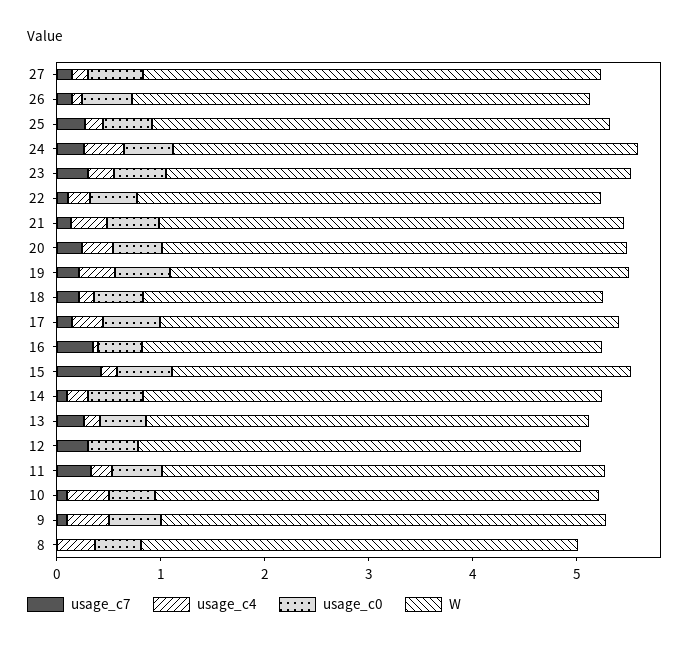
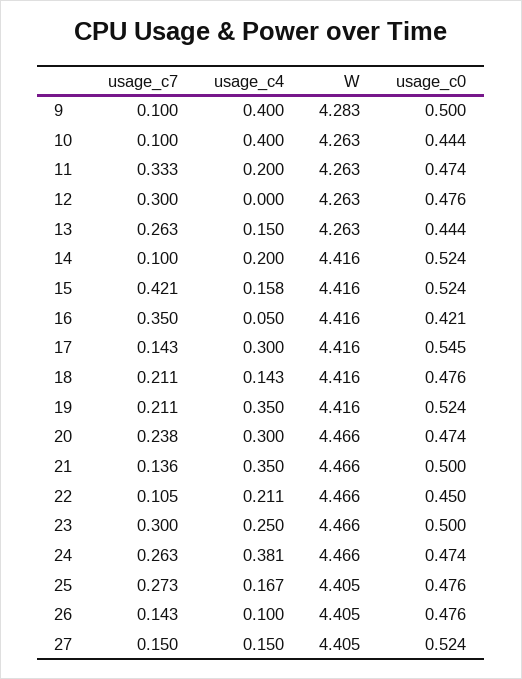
  {
    "usage_c7": {
      "27": 0.15,
      "26": 0.143,
      "25": 0.273,
      "24": 0.263,
      "23": 0.3,
      "22": 0.105,
      "21": 0.136,
      "20": 0.238,
      "19": 0.211,
      "18": 0.211,
      "17": 0.143,
      "16": 0.35,
      "15": 0.421,
      "14": 0.1,
      "13": 0.263,
      "12": 0.3,
      "11": 0.333,
      "10": 0.1,
-     "9": 0.1,
+     "9": 0.1
-     "8": 0
    },
    "usage_c4": {
      "27": 0.15,
      "26": 0.1,
      "25": 0.167,
      "24": 0.381,
      "23": 0.25,
      "22": 0.211,
      "21": 0.35,
      "20": 0.3,
      "19": 0.35,
      "18": 0.143,
      "17": 0.3,
      "16": 0.05,
      "15": 0.158,
      "14": 0.2,
      "13": 0.15,
      "12": 0,
      "11": 0.2,
      "10": 0.4,
-     "9": 0.4,
+     "9": 0.4
-     "8": 0.4
    },
    "usage_c0": {
      "27": 0.524,
      "26": 0.476,
      "25": 0.476,
      "24": 0.474,
      "23": 0.5,
      "22": 0.45,
      "21": 0.5,
      "20": 0.474,
      "19": 0.524,
      "18": 0.476,
      "17": 0.545,
      "16": 0.421,
      "15": 0.524,
      "14": 0.524,
      "13": 0.444,
      "12": 0.476,
      "11": 0.474,
      "10": 0.444,
-     "9": 0.5,
+     "9": 0.5
-     "8": 0.4
    },
    "W": {
      "27": 4.405,
      "26": 4.405,
      "25": 4.405,
      "24": 4.466,
      "23": 4.466,
      "22": 4.466,
      "21": 4.466,
      "20": 4.466,
      "19": 4.416,
      "18": 4.416,
      "17": 4.416,
      "16": 4.416,
      "15": 4.416,
      "14": 4.416,
      "13": 4.263,
      "12": 4.263,
      "11": 4.263,
      "10": 4.263,
-     "9": 4.283,
+     "9": 4.283
-     "8": 4.2
    }
  }

